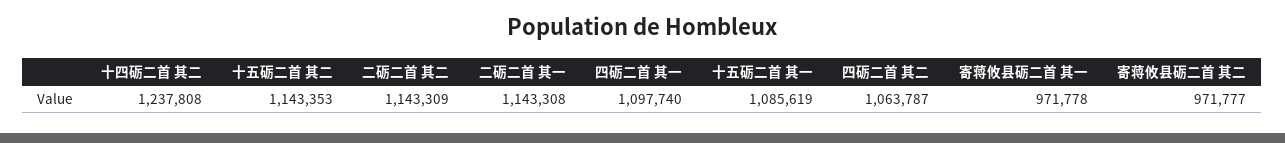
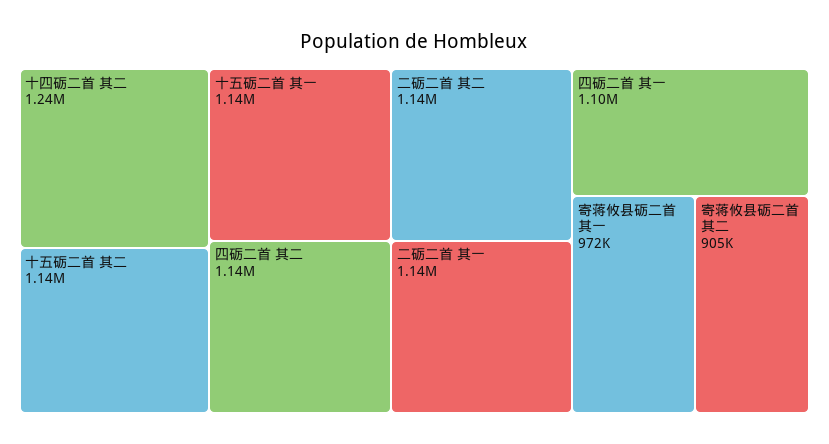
  {
    "十四砺二首 其二": 1237808,
    "十五砺二首 其二": 1143353,
    "二砺二首 其二": 1143309,
    "二砺二首 其一": 1143308,
    "四砺二首 其一": 1097740,
-   "十五砺二首 其一": 1085619,
+   "十五砺二首 其一": 1140000,
-   "四砺二首 其二": 1063787,
+   "四砺二首 其二": 1140000,
    "寄蒋攸县砺二首 其一": 971778,
-   "寄蒋攸县砺二首 其二": 971777
+   "寄蒋攸县砺二首 其二": 905000
  }

